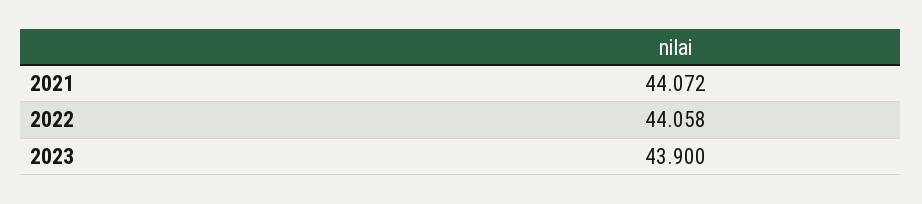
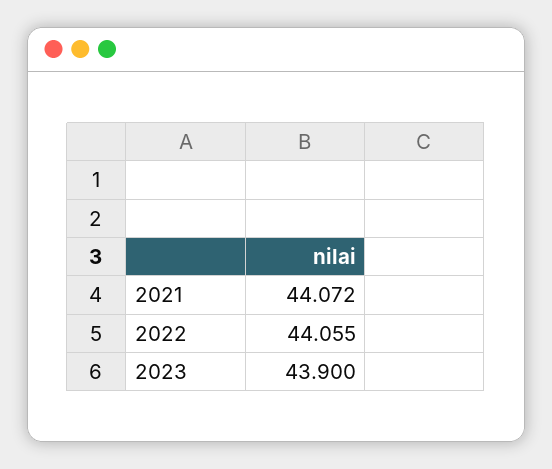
  {
    "2021": 44.072,
-   "2022": 44.058,
+   "2022": 44.055,
    "2023": 43.9
  }

